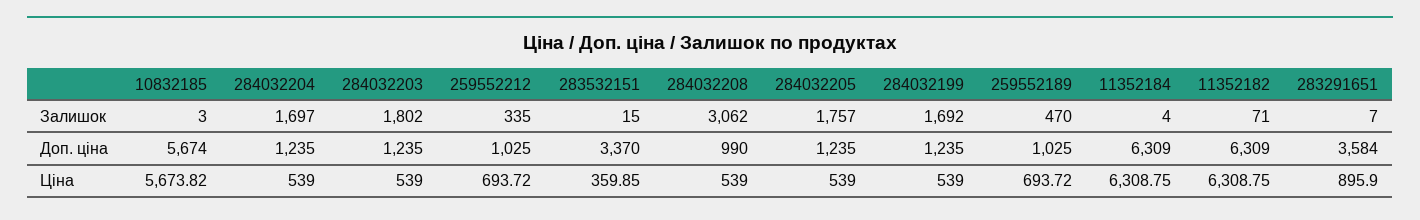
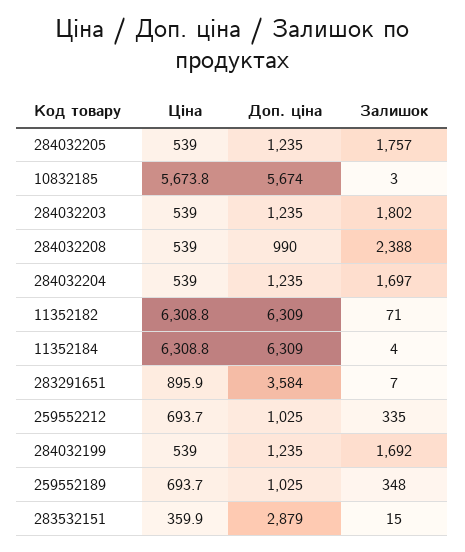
  {
    "10832185": {
      "Залишок": 3,
      "Доп. ціна": 5674,
      "Ціна": 5673.82
    },
    "284032204": {
      "Залишок": 1697,
      "Доп. ціна": 1235,
      "Ціна": 539
    },
    "284032203": {
      "Залишок": 1802,
      "Доп. ціна": 1235,
      "Ціна": 539
    },
    "259552212": {
      "Залишок": 335,
      "Доп. ціна": 1025,
      "Ціна": 693.72
    },
    "283532151": {
      "Залишок": 15,
-     "Доп. ціна": 3370,
+     "Доп. ціна": 2879,
      "Ціна": 359.85
    },
    "284032208": {
-     "Залишок": 3062,
+     "Залишок": 2388,
      "Доп. ціна": 990,
      "Ціна": 539
    },
    "284032205": {
      "Залишок": 1757,
      "Доп. ціна": 1235,
      "Ціна": 539
    },
    "284032199": {
      "Залишок": 1692,
      "Доп. ціна": 1235,
      "Ціна": 539
    },
    "259552189": {
-     "Залишок": 470,
+     "Залишок": 348,
      "Доп. ціна": 1025,
      "Ціна": 693.72
    },
    "11352184": {
      "Залишок": 4,
      "Доп. ціна": 6309,
      "Ціна": 6308.75
    },
    "11352182": {
      "Залишок": 71,
      "Доп. ціна": 6309,
      "Ціна": 6308.75
    },
    "283291651": {
      "Залишок": 7,
      "Доп. ціна": 3584,
      "Ціна": 895.9
    }
  }

